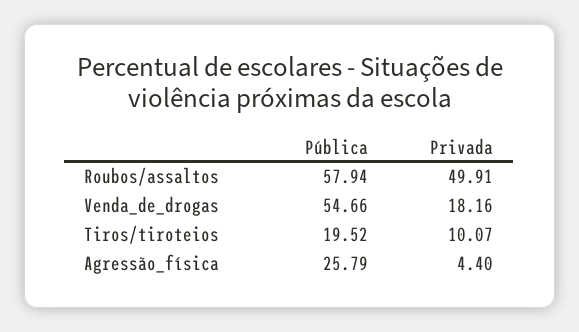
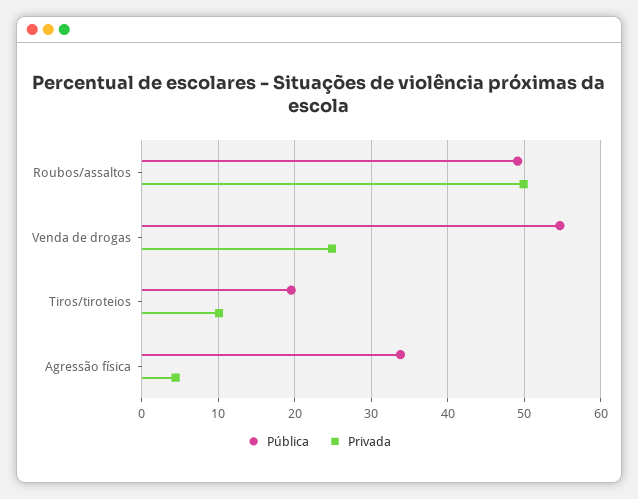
  {
    "Pública": {
-     "Roubos/assaltos": 57.94,
+     "Roubos/assaltos": 49,
      "Venda_de_drogas": 54.66,
      "Tiros/tiroteios": 19.52,
-     "Agressão_física": 25.79
+     "Agressão_física": 34
    },
    "Privada": {
      "Roubos/assaltos": 49.91,
-     "Venda_de_drogas": 18.16,
+     "Venda_de_drogas": 25,
      "Tiros/tiroteios": 10.07,
      "Agressão_física": 4.4
    }
  }

